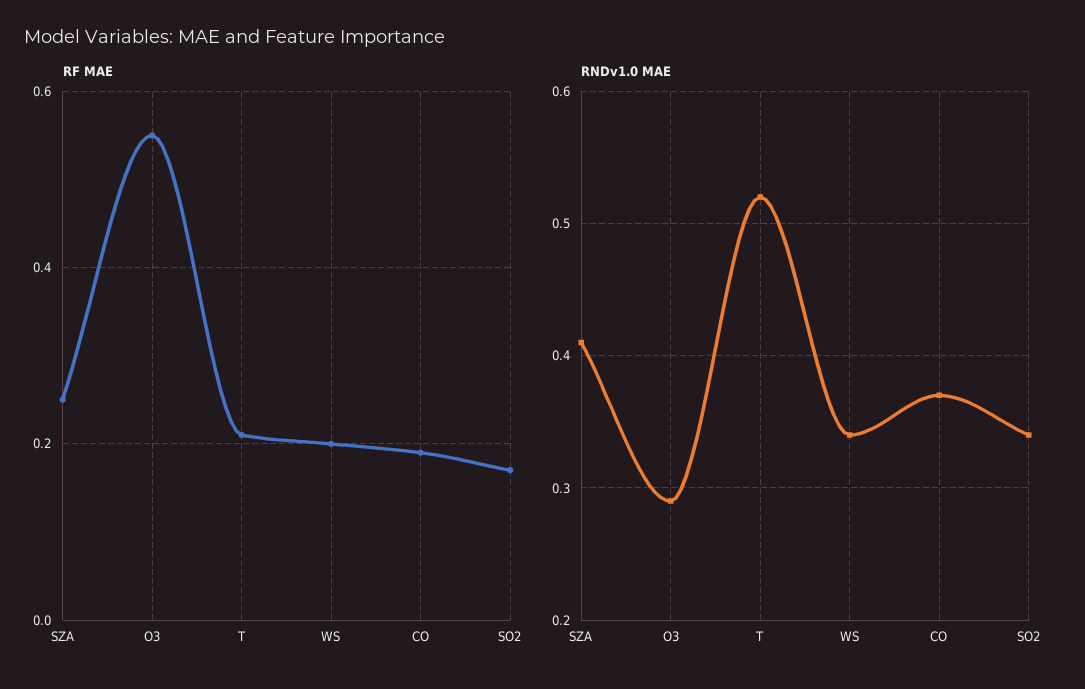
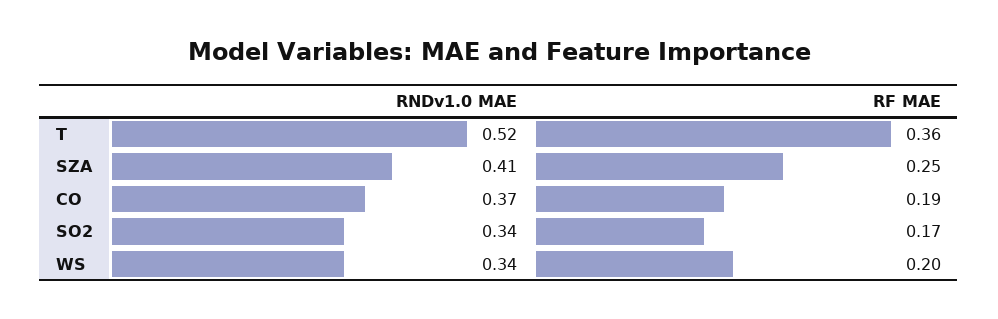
  {
    "RF MAE": {
      "SZA": 0.25,
-     "O3": 0.55,
-     "T": 0.2,
+     "T": 0.36,
      "WS": 0.2,
      "CO": 0.19,
      "SO2": 0.17
    },
    "RNDv1.0 MAE": {
      "SZA": 0.41,
-     "O3": 0.29,
      "T": 0.52,
      "WS": 0.34,
      "CO": 0.37,
      "SO2": 0.34
    }
  }

